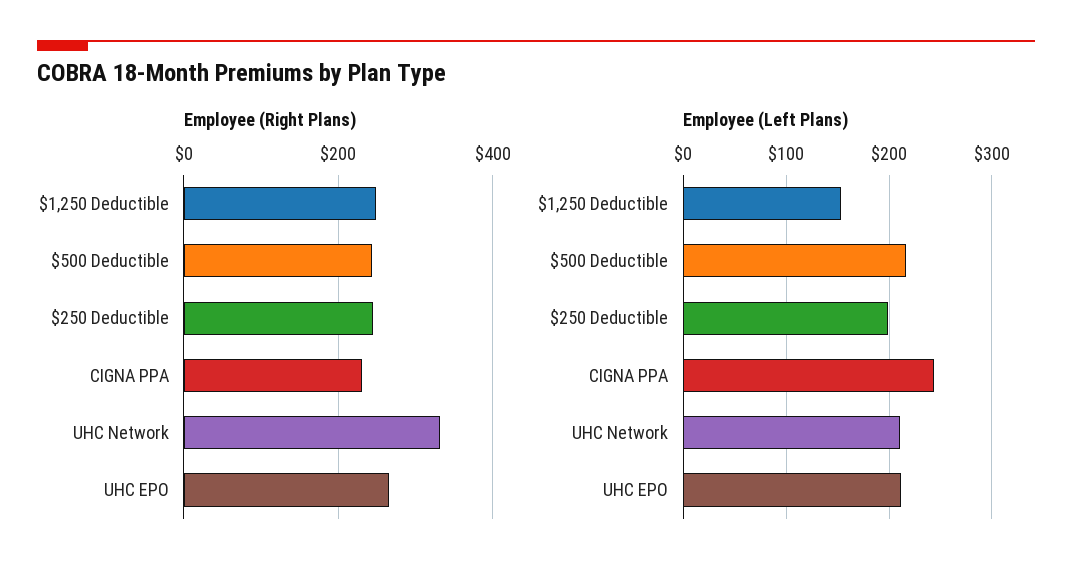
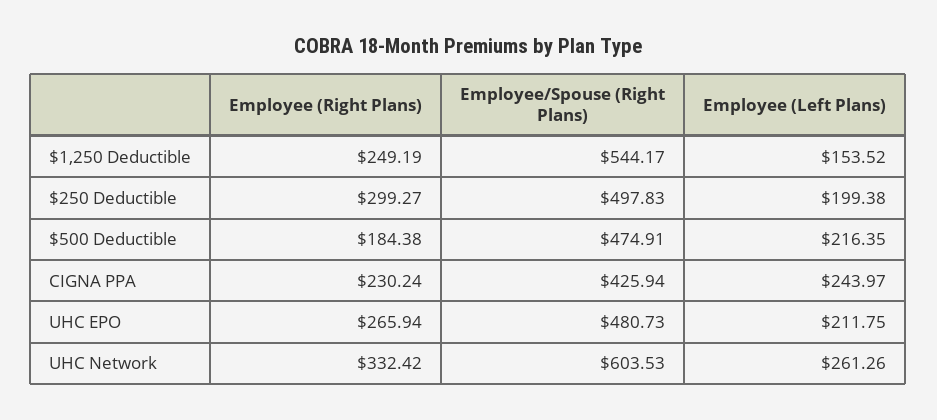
  {
    "Employee (Right Plans)": {
      "$1,250 Deductible": 249.19,
-     "$500 Deductible": 240,
+     "$500 Deductible": 184.38,
-     "$250 Deductible": 240,
+     "$250 Deductible": 299.27,
      "CIGNA PPA": 230.24,
      "UHC Network": 332.42,
      "UHC EPO": 265.94
    },
    "Employee (Left Plans)": {
      "$1,250 Deductible": 153.52,
      "$500 Deductible": 216.35,
      "$250 Deductible": 199.38,
      "CIGNA PPA": 243.97,
-     "UHC Network": 210,
+     "UHC Network": 261.26,
      "UHC EPO": 211.75
-   }
+   },
+   "Employee/Spouse (Right Plans)": {
+     "$1,250 Deductible": 544.17,
+     "$250 Deductible": 497.83,
+     "$500 Deductible": 474.91,
+     "CIGNA PPA": 425.94,
+     "UHC EPO": 480.73,
+     "UHC Network": 603.53
+   }
  }

